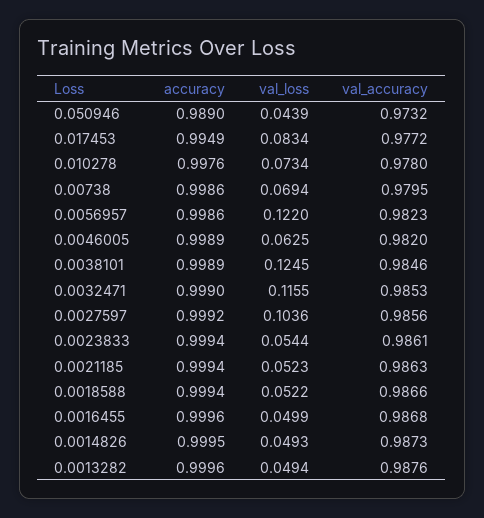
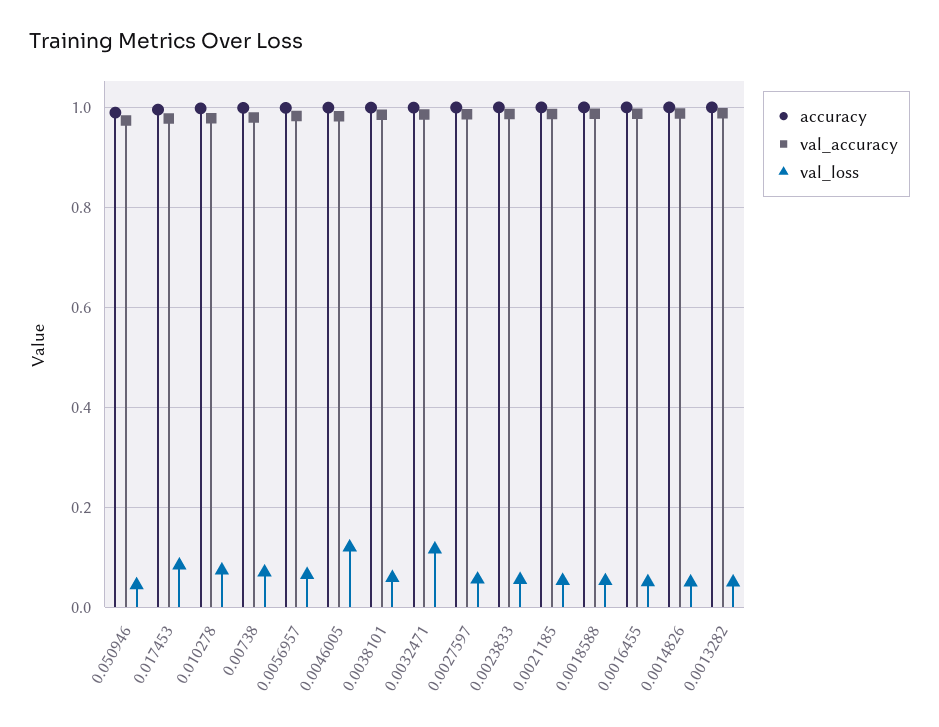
  {
    "accuracy": {
      "0.050946": 0.989,
      "0.017453": 0.9949,
      "0.010278": 0.9976,
      "0.00738": 0.9986,
      "0.0056957": 0.9986,
      "0.0046005": 0.9989,
      "0.0038101": 0.9989,
      "0.0032471": 0.999,
      "0.0027597": 0.9992,
      "0.0023833": 0.9994,
      "0.0021185": 0.9994,
      "0.0018588": 0.9994,
      "0.0016455": 0.9996,
      "0.0014826": 0.9995,
      "0.0013282": 0.9996
    },
    "val_loss": {
      "0.050946": 0.0439,
      "0.017453": 0.0834,
      "0.010278": 0.0734,
      "0.00738": 0.0694,
-     "0.0056957": 0.122,
+     "0.0056957": 0.06,
-     "0.0046005": 0.0625,
+     "0.0046005": 0.12,
-     "0.0038101": 0.1245,
+     "0.0038101": 0.06,
      "0.0032471": 0.1155,
-     "0.0027597": 0.1036,
+     "0.0027597": 0.06,
      "0.0023833": 0.0544,
      "0.0021185": 0.0523,
      "0.0018588": 0.0522,
      "0.0016455": 0.0499,
      "0.0014826": 0.0493,
      "0.0013282": 0.0494
    },
    "val_accuracy": {
      "0.050946": 0.9732,
      "0.017453": 0.9772,
      "0.010278": 0.978,
      "0.00738": 0.9795,
      "0.0056957": 0.9823,
      "0.0046005": 0.982,
      "0.0038101": 0.9846,
      "0.0032471": 0.9853,
      "0.0027597": 0.9856,
      "0.0023833": 0.9861,
      "0.0021185": 0.9863,
      "0.0018588": 0.9866,
      "0.0016455": 0.9868,
      "0.0014826": 0.9873,
      "0.0013282": 0.9876
    }
  }

